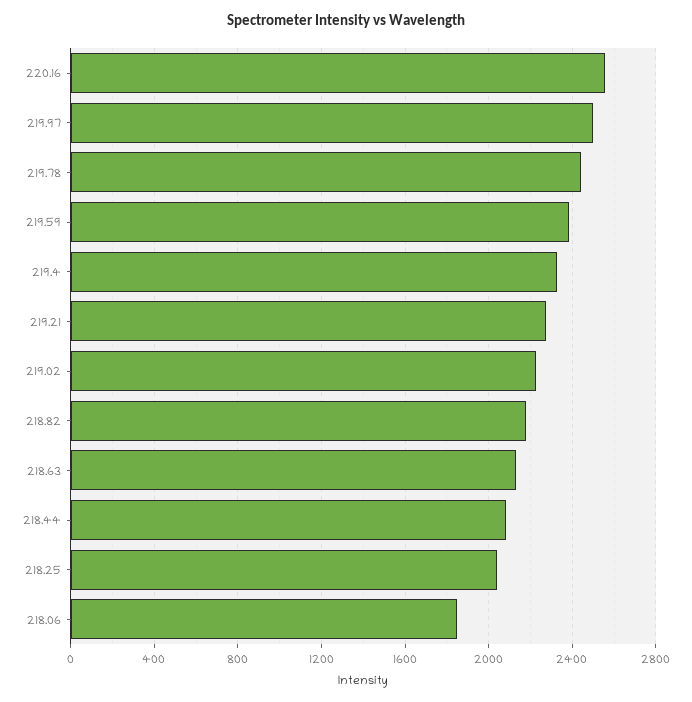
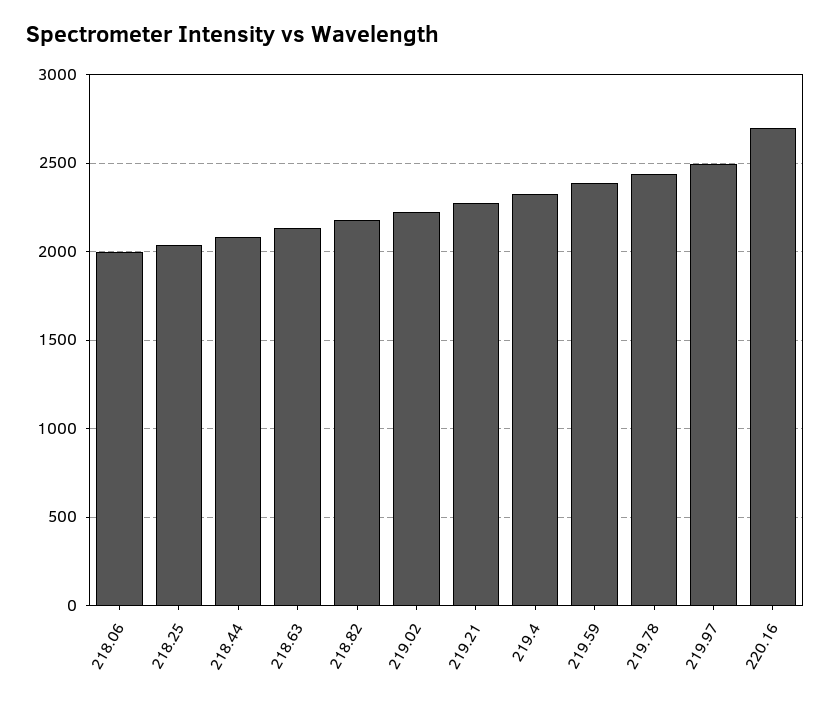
  {
-   "220.16": 2550,
+   "220.16": 2700,
    "219.97": 2500,
    "219.78": 2450,
    "219.59": 2400,
    "219.4": 2350,
    "219.21": 2300,
    "219.02": 2250,
    "218.82": 2200,
    "218.63": 2150,
    "218.44": 2100,
    "218.25": 2050,
-   "218.06": 1850
+   "218.06": 2000
  }

